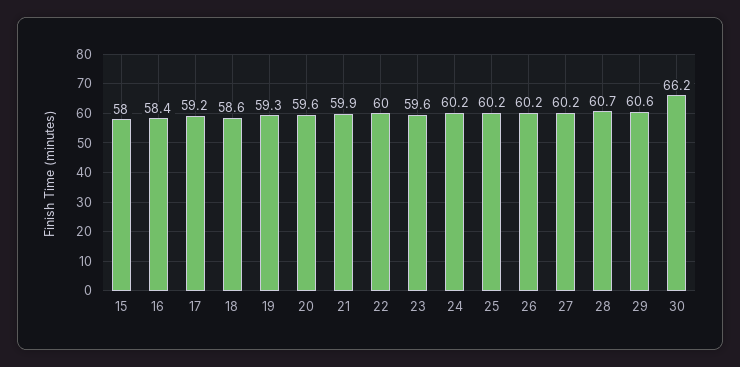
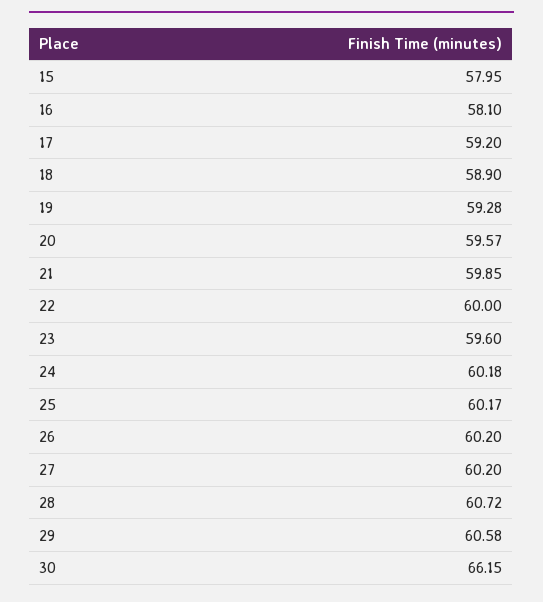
  {
    "15": 57.95,
-   "16": 58.4,
+   "16": 58.1,
    "17": 59.2,
-   "18": 58.6,
+   "18": 58.9,
    "19": 59.28,
    "20": 59.57,
    "21": 59.85,
    "22": 60,
    "23": 59.6,
    "24": 60.18,
    "25": 60.17,
    "26": 60.2,
    "27": 60.2,
    "28": 60.72,
    "29": 60.58,
    "30": 66.15
  }

